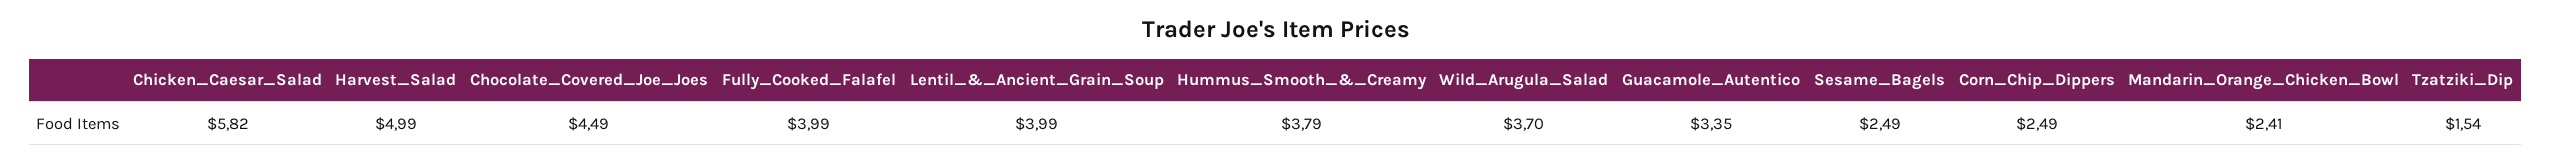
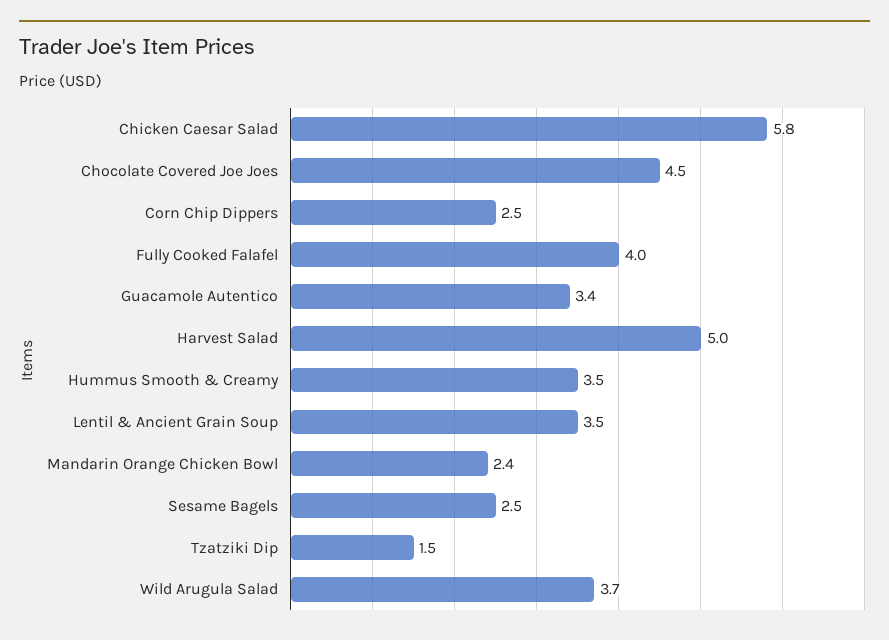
  {
    "Chicken_Caesar_Salad": 5.82,
    "Harvest_Salad": 4.99,
    "Chocolate_Covered_Joe_Joes": 4.49,
    "Fully_Cooked_Falafel": 3.99,
-   "Lentil_&_Ancient_Grain_Soup": 3.99,
+   "Lentil_&_Ancient_Grain_Soup": 3.5,
-   "Hummus_Smooth_&_Creamy": 3.79,
+   "Hummus_Smooth_&_Creamy": 3.5,
    "Wild_Arugula_Salad": 3.7,
    "Guacamole_Autentico": 3.35,
    "Sesame_Bagels": 2.49,
    "Corn_Chip_Dippers": 2.49,
    "Mandarin_Orange_Chicken_Bowl": 2.41,
    "Tzatziki_Dip": 1.54
  }

